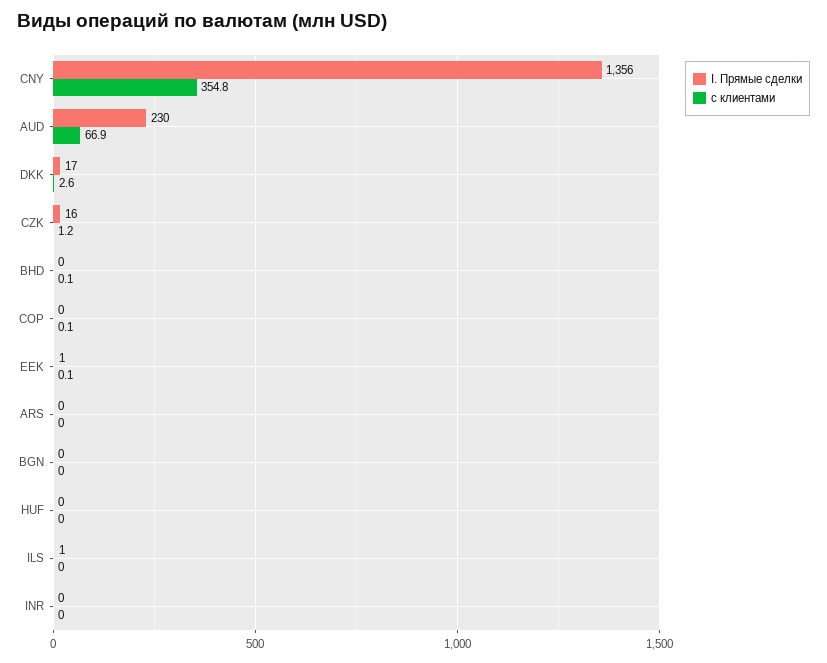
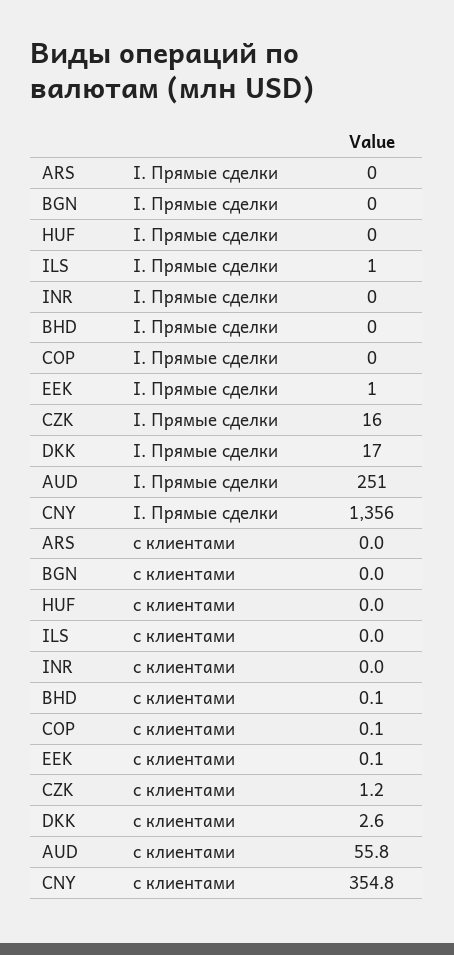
  {
    "I. Прямые сделки": {
      "CNY": 1356,
-     "AUD": 230,
+     "AUD": 251,
      "DKK": 17,
      "CZK": 16,
      "BHD": 0,
      "COP": 0,
      "EEK": 1,
      "ARS": 0,
      "BGN": 0,
      "HUF": 0,
      "ILS": 1,
      "INR": 0
    },
    "с клиентами": {
      "CNY": 354.8,
-     "AUD": 66.9,
+     "AUD": 55.8,
      "DKK": 2.6,
      "CZK": 1.2,
      "BHD": 0.1,
      "COP": 0.1,
      "EEK": 0.1,
      "ARS": 0,
      "BGN": 0,
      "HUF": 0,
      "ILS": 0,
      "INR": 0
    }
  }

